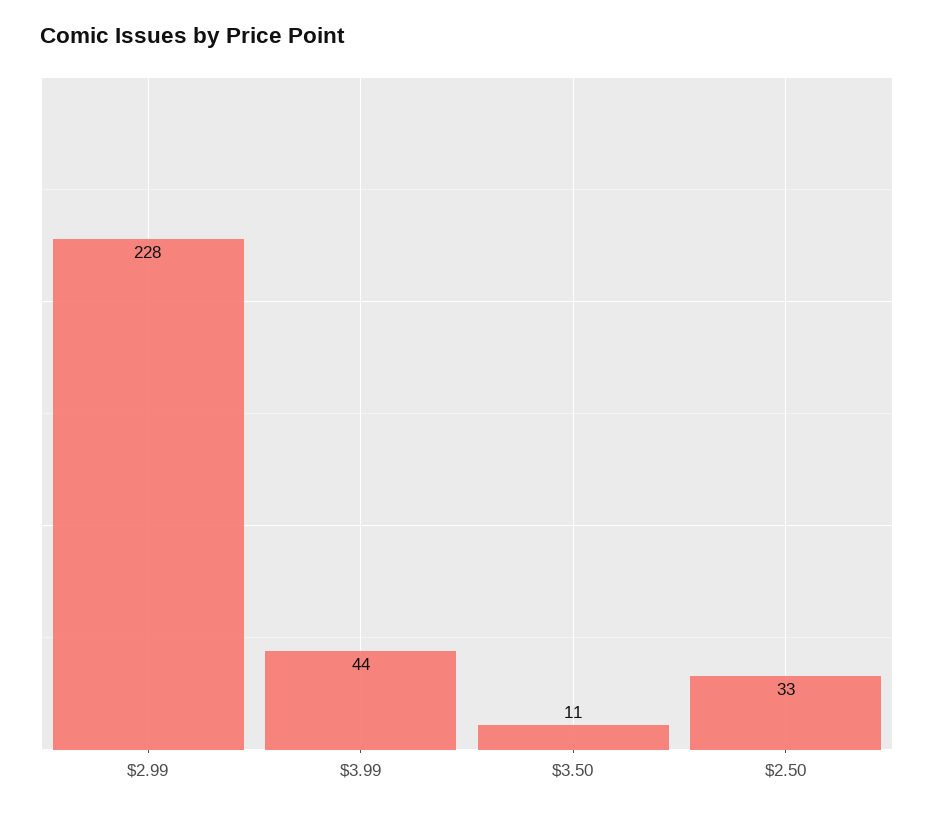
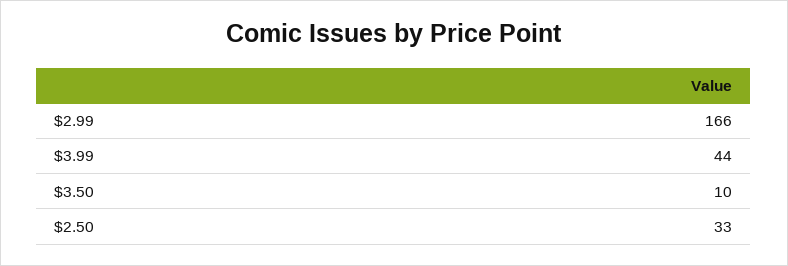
  {
-   "$2.99": 228,
+   "$2.99": 166,
    "$3.99": 44,
-   "$3.50": 11,
+   "$3.50": 10,
    "$2.50": 33
  }

